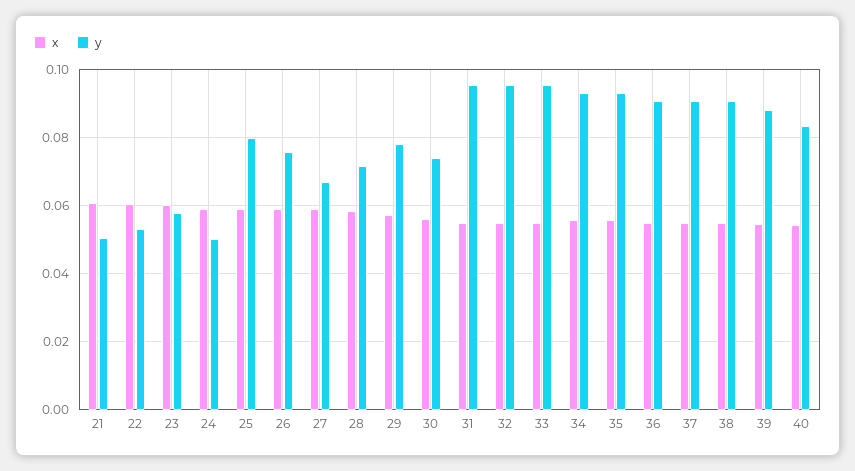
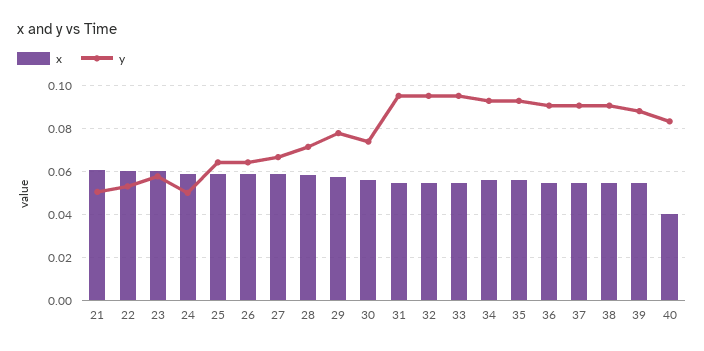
  {
    "x": {
      "21": 0.06,
      "22": 0.06,
      "23": 0.06,
      "24": 0.06,
      "25": 0.06,
      "26": 0.06,
      "27": 0.058,
      "28": 0.058,
      "29": 0.058,
      "30": 0.056,
      "31": 0.054,
      "32": 0.054,
      "33": 0.054,
      "34": 0.056,
      "35": 0.056,
      "36": 0.054,
      "37": 0.054,
      "38": 0.054,
      "39": 0.054,
-     "40": 0.054
+     "40": 0.04
    },
    "y": {
      "21": 0.05,
      "22": 0.054,
      "23": 0.058,
      "24": 0.05,
-     "25": 0.08,
+     "25": 0.065,
-     "26": 0.076,
+     "26": 0.065,
      "27": 0.066,
      "28": 0.072,
      "29": 0.078,
      "30": 0.074,
      "31": 0.096,
      "32": 0.096,
      "33": 0.096,
      "34": 0.094,
      "35": 0.094,
      "36": 0.09,
      "37": 0.09,
      "38": 0.09,
      "39": 0.088,
      "40": 0.084
    }
  }

